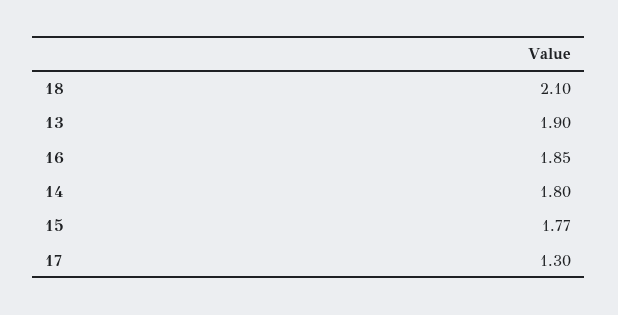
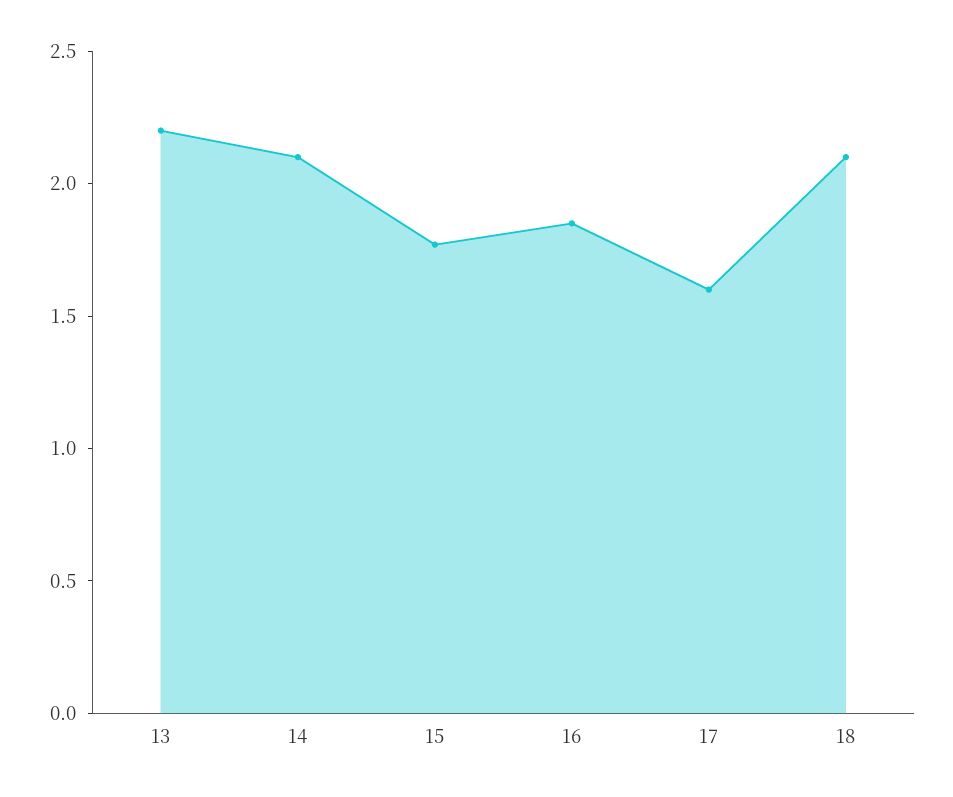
  {
    "18": 2.1,
-   "13": 1.9,
+   "13": 2.2,
    "16": 1.85,
-   "14": 1.8,
+   "14": 2.1,
    "15": 1.77,
-   "17": 1.3
+   "17": 1.6
  }

